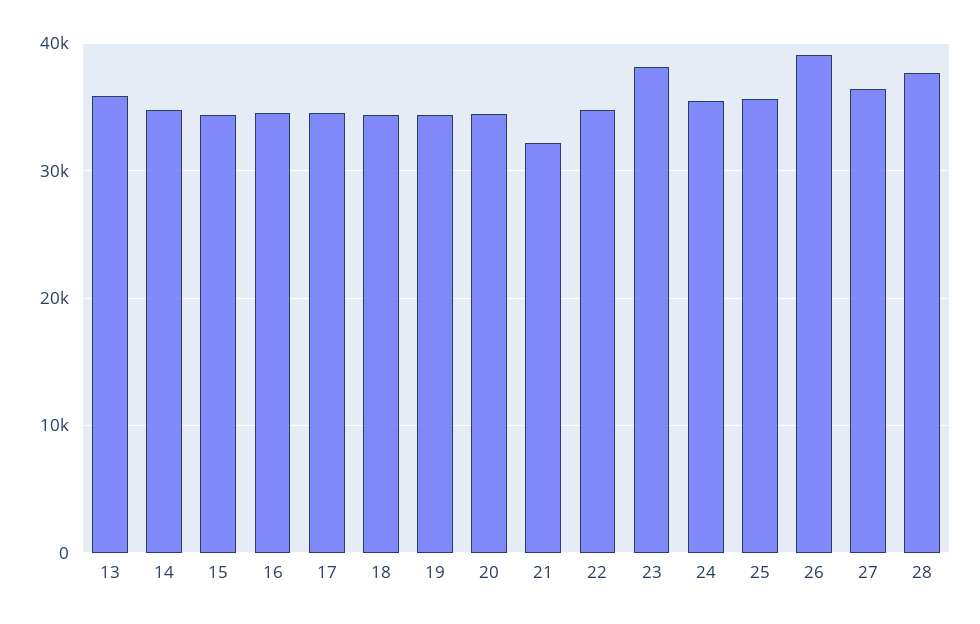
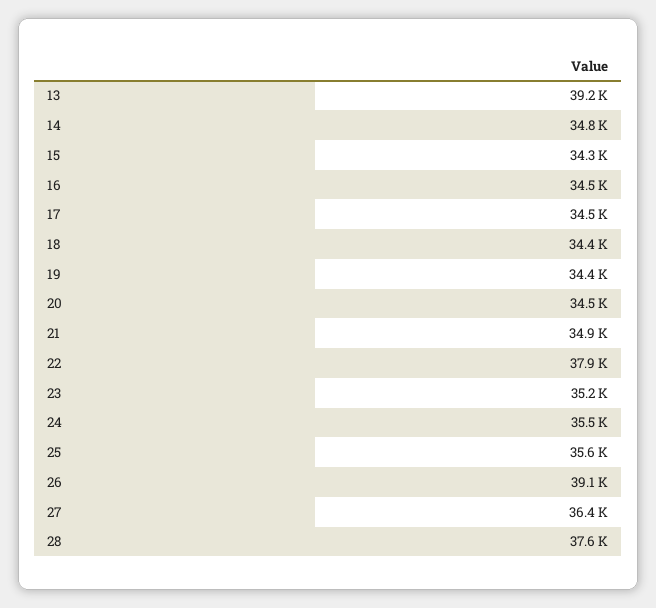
  {
-   "13": 36000,
+   "13": 39200,
    "14": 34800,
    "15": 34300,
    "16": 34500,
    "17": 34500,
    "18": 34400,
    "19": 34400,
    "20": 34500,
-   "21": 32000,
+   "21": 34900,
-   "22": 35000,
+   "22": 37900,
-   "23": 38000,
+   "23": 35200,
    "24": 35500,
    "25": 35600,
    "26": 39100,
    "27": 36400,
    "28": 37600
  }

